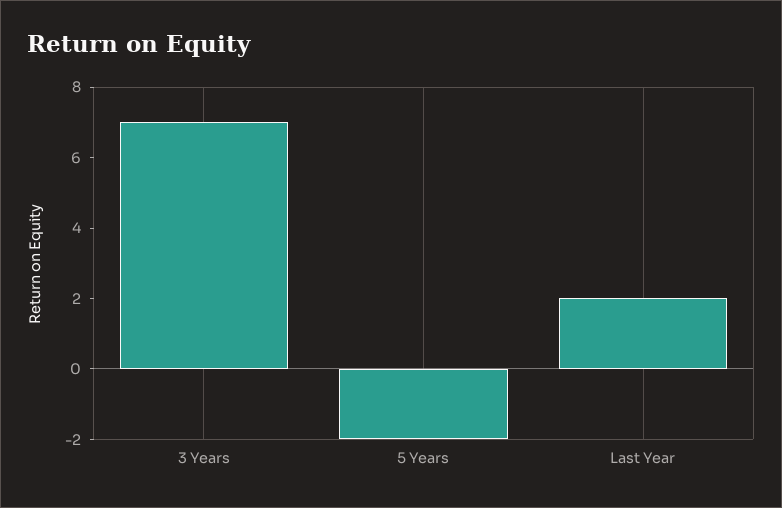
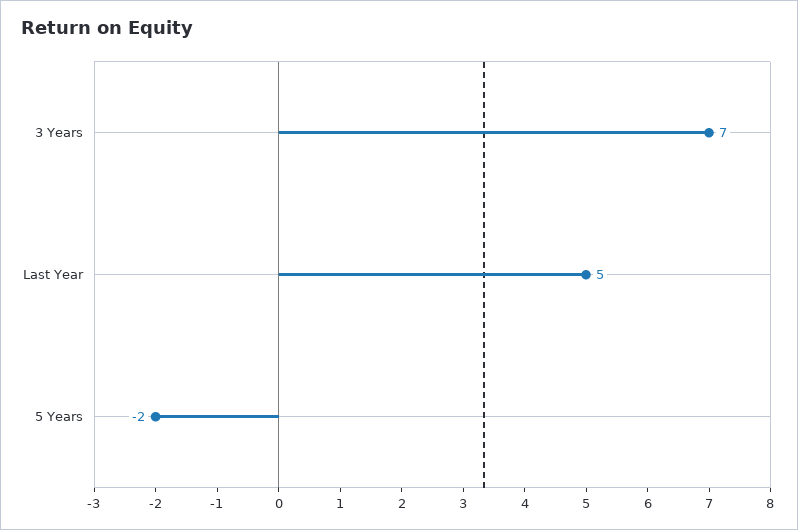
  {
    "3 Years": 7,
    "5 Years": -2,
-   "Last Year": 2
+   "Last Year": 5
  }

